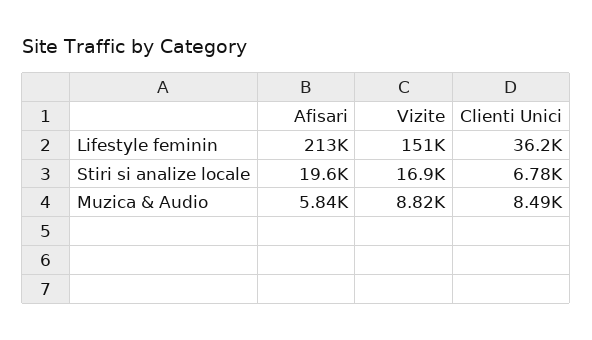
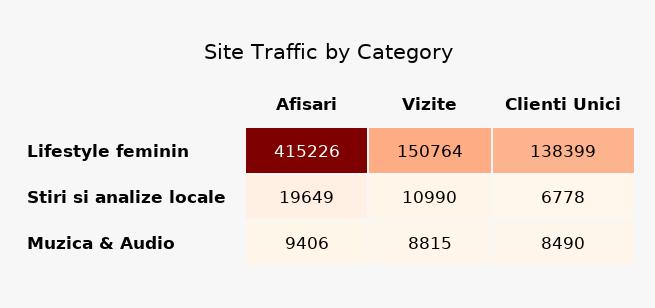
  {
    "Afisari": {
-     "Lifestyle feminin": 213000,
+     "Lifestyle feminin": 415226,
      "Stiri si analize locale": 19649,
-     "Muzica & Audio": 5840
+     "Muzica & Audio": 9406
    },
    "Vizite": {
      "Lifestyle feminin": 150764,
-     "Stiri si analize locale": 16900,
+     "Stiri si analize locale": 10990,
      "Muzica & Audio": 8815
    },
    "Clienti Unici": {
-     "Lifestyle feminin": 36200,
+     "Lifestyle feminin": 138399,
      "Stiri si analize locale": 6778,
      "Muzica & Audio": 8490
    }
  }

